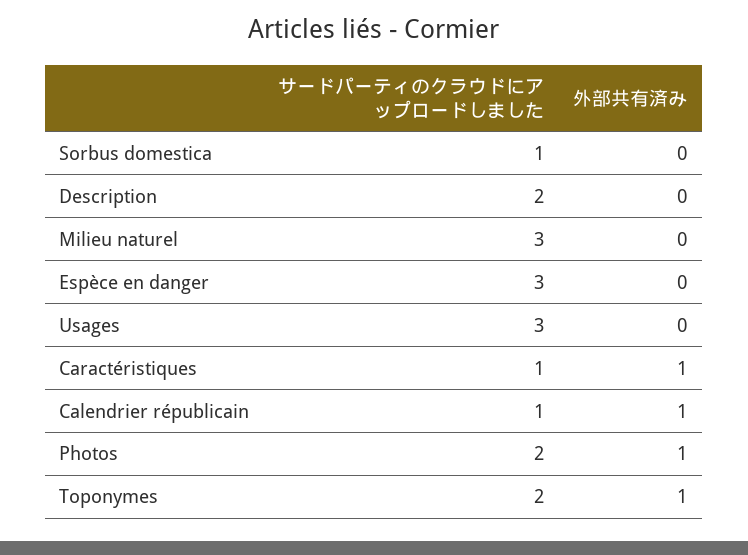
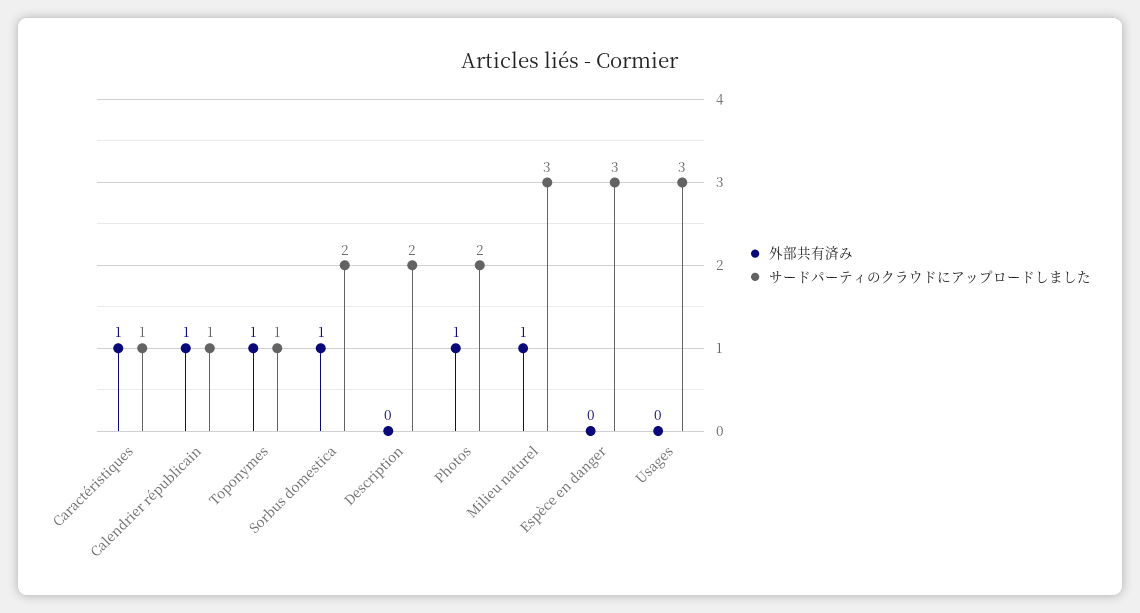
  {
    "サードパーティのクラウドにアップロードしました": {
-     "Sorbus domestica": 1,
+     "Sorbus domestica": 2,
      "Description": 2,
      "Milieu naturel": 3,
      "Espèce en danger": 3,
      "Usages": 3,
      "Caractéristiques": 1,
      "Calendrier républicain": 1,
      "Photos": 2,
-     "Toponymes": 2
+     "Toponymes": 1
    },
    "外部共有済み": {
-     "Sorbus domestica": 0,
+     "Sorbus domestica": 1,
      "Description": 0,
-     "Milieu naturel": 0,
+     "Milieu naturel": 1,
      "Espèce en danger": 0,
      "Usages": 0,
      "Caractéristiques": 1,
      "Calendrier républicain": 1,
      "Photos": 1,
      "Toponymes": 1
    }
  }

